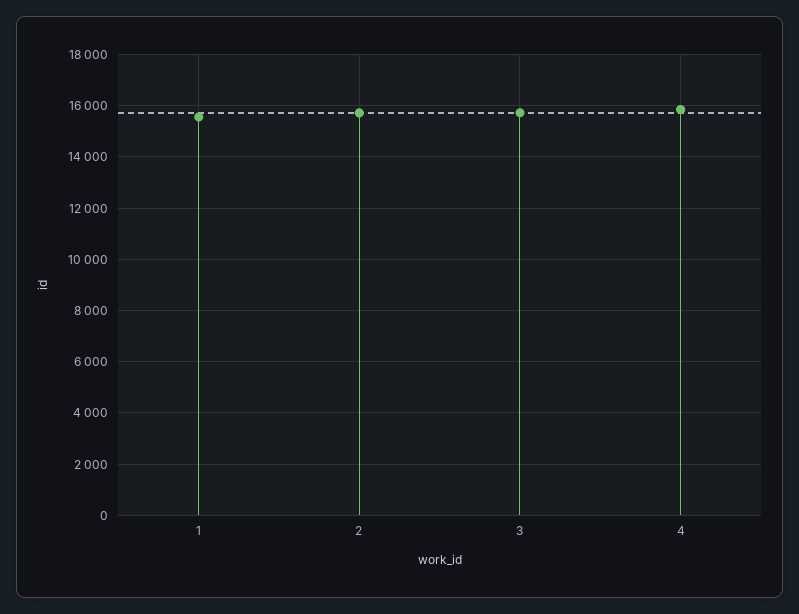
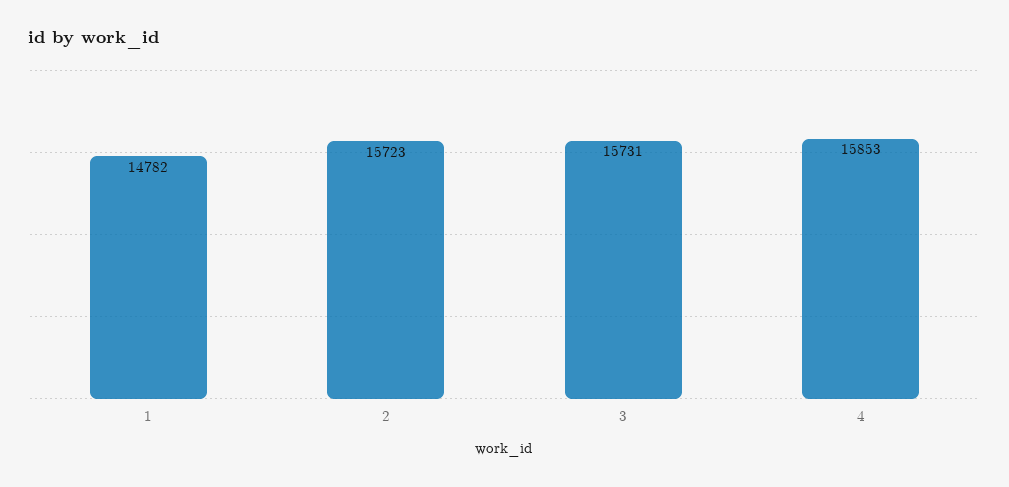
  {
-   "1": 15500,
+   "1": 14782,
    "2": 15723,
    "3": 15731,
    "4": 15853
  }

